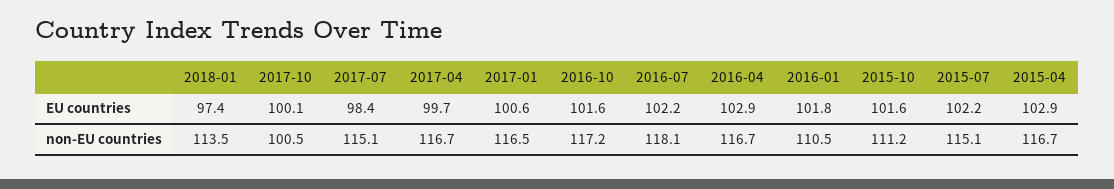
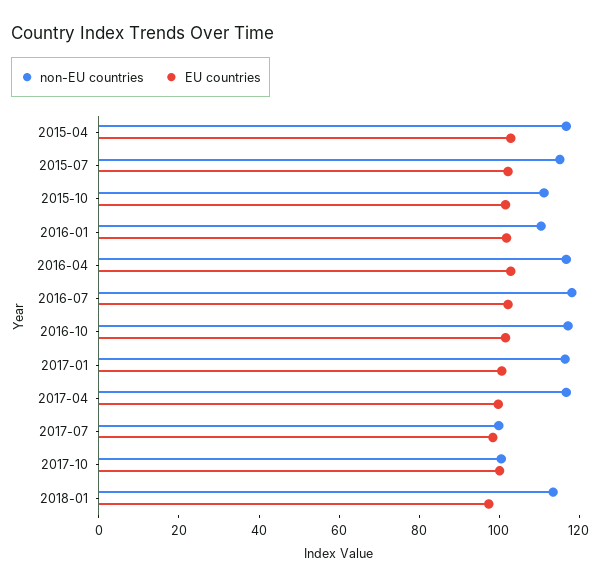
  {
    "EU countries": {
      "2018-01": 97.4,
      "2017-10": 100.1,
      "2017-07": 98.4,
      "2017-04": 99.7,
      "2017-01": 100.6,
      "2016-10": 101.6,
      "2016-07": 102.2,
      "2016-04": 102.9,
      "2016-01": 101.8,
      "2015-10": 101.6,
      "2015-07": 102.2,
      "2015-04": 102.9
    },
    "non-EU countries": {
      "2018-01": 113.5,
      "2017-10": 100.5,
-     "2017-07": 115.1,
+     "2017-07": 100,
      "2017-04": 116.7,
      "2017-01": 116.5,
      "2016-10": 117.2,
      "2016-07": 118.1,
      "2016-04": 116.7,
      "2016-01": 110.5,
      "2015-10": 111.2,
      "2015-07": 115.1,
      "2015-04": 116.7
    }
  }

